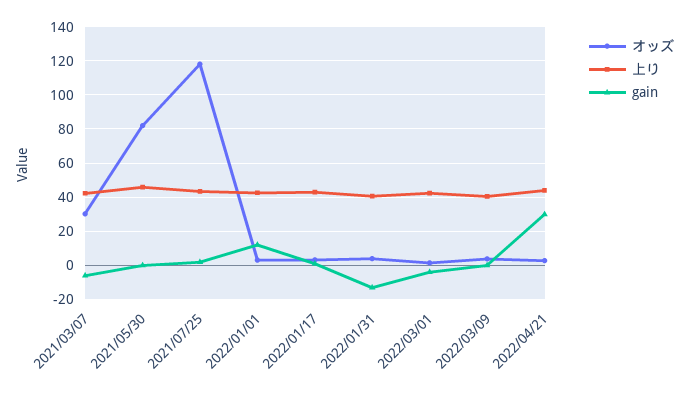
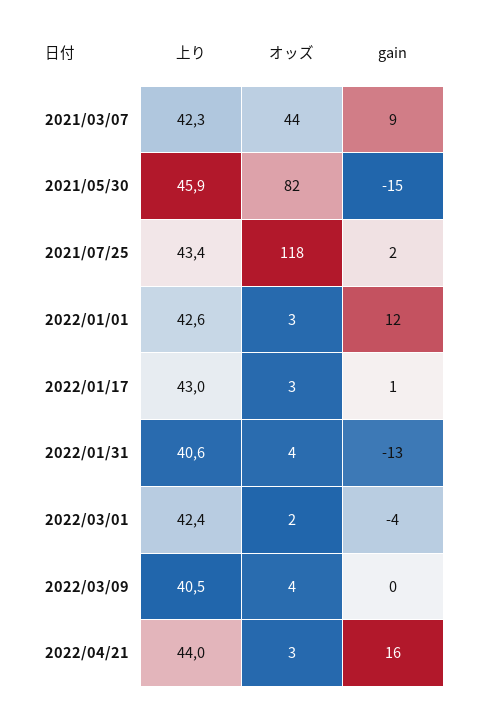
  {
    "オッズ": {
-     "2021/03/07": 30,
+     "2021/03/07": 44,
      "2021/05/30": 82,
      "2021/07/25": 118,
      "2022/01/01": 3,
      "2022/01/17": 3,
      "2022/01/31": 4,
      "2022/03/01": 2,
      "2022/03/09": 4,
      "2022/04/21": 3
    },
    "上り": {
      "2021/03/07": 42.3,
      "2021/05/30": 45.9,
      "2021/07/25": 43.4,
      "2022/01/01": 42.6,
      "2022/01/17": 43,
      "2022/01/31": 40.6,
      "2022/03/01": 42.4,
      "2022/03/09": 40.5,
      "2022/04/21": 44
    },
    "gain": {
-     "2021/03/07": -5,
+     "2021/03/07": 9,
-     "2021/05/30": 0,
+     "2021/05/30": -15,
      "2021/07/25": 2,
      "2022/01/01": 12,
      "2022/01/17": 1,
      "2022/01/31": -13,
      "2022/03/01": -4,
      "2022/03/09": 0,
-     "2022/04/21": 30
+     "2022/04/21": 16
    }
  }

